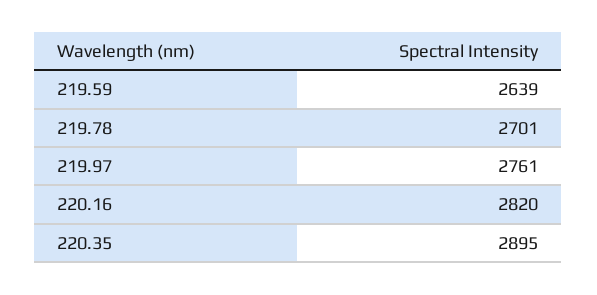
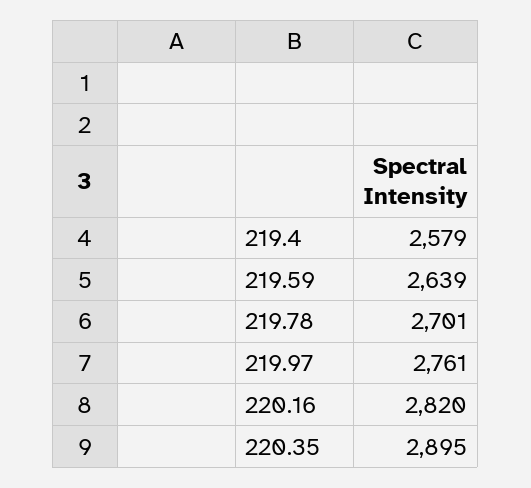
  {
    "219.59": 2639,
    "219.78": 2701,
    "219.97": 2761,
    "220.16": 2820,
-   "220.35": 2895
+   "220.35": 2895,
+   "219.4": 2579
  }

